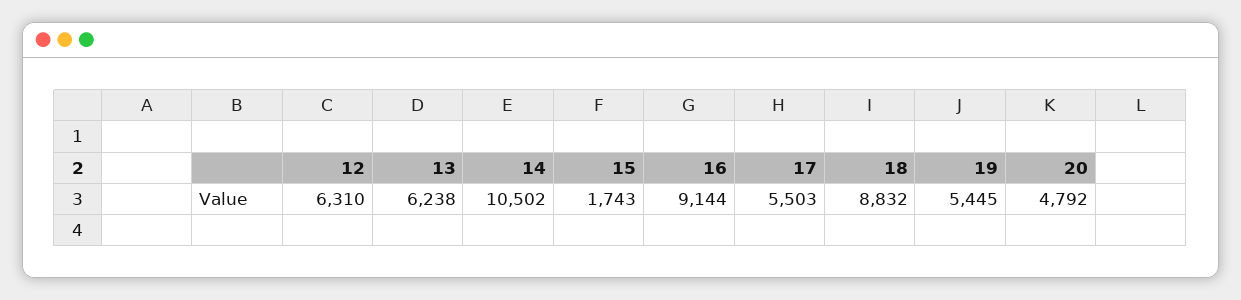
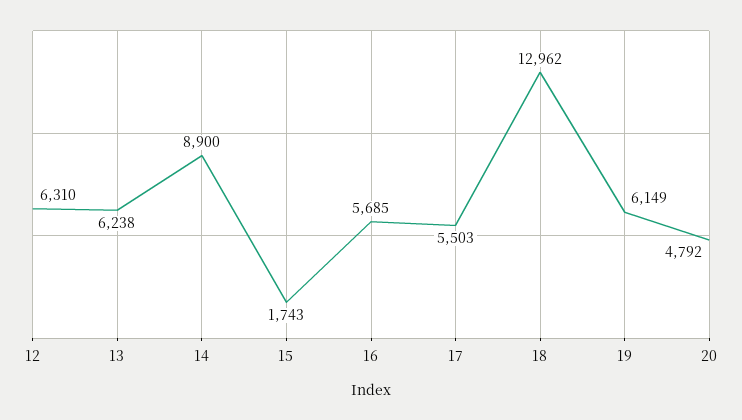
  {
    "12": 6310,
    "13": 6238,
-   "14": 10502,
+   "14": 8900,
    "15": 1743,
-   "16": 9144,
+   "16": 5685,
    "17": 5503,
-   "18": 8832,
+   "18": 12962,
-   "19": 5445,
+   "19": 6149,
    "20": 4792
  }

